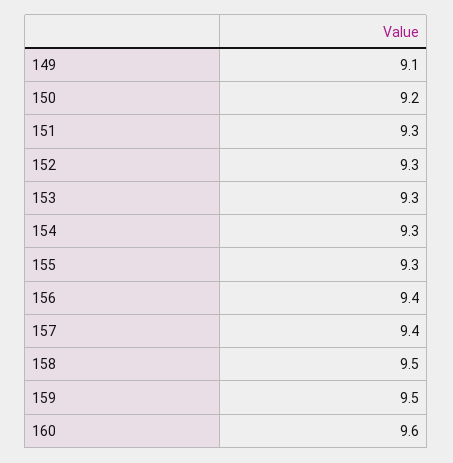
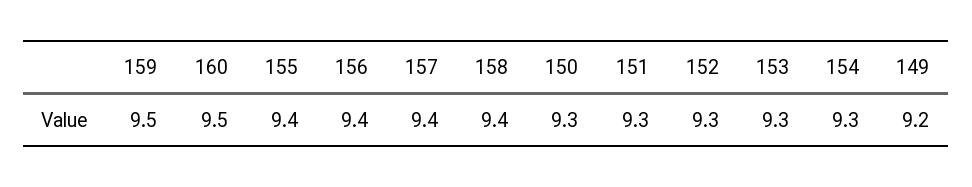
  {
-   "149": 9.1,
+   "149": 9.2,
-   "150": 9.2,
+   "150": 9.3,
    "151": 9.3,
    "152": 9.3,
    "153": 9.3,
    "154": 9.3,
-   "155": 9.3,
+   "155": 9.4,
    "156": 9.4,
    "157": 9.4,
-   "158": 9.5,
+   "158": 9.4,
    "159": 9.5,
-   "160": 9.6
+   "160": 9.5
  }

